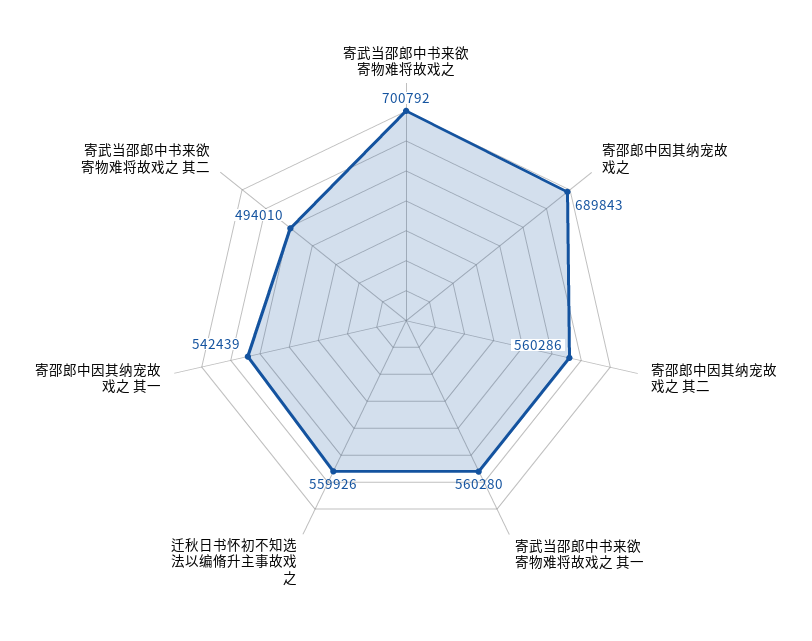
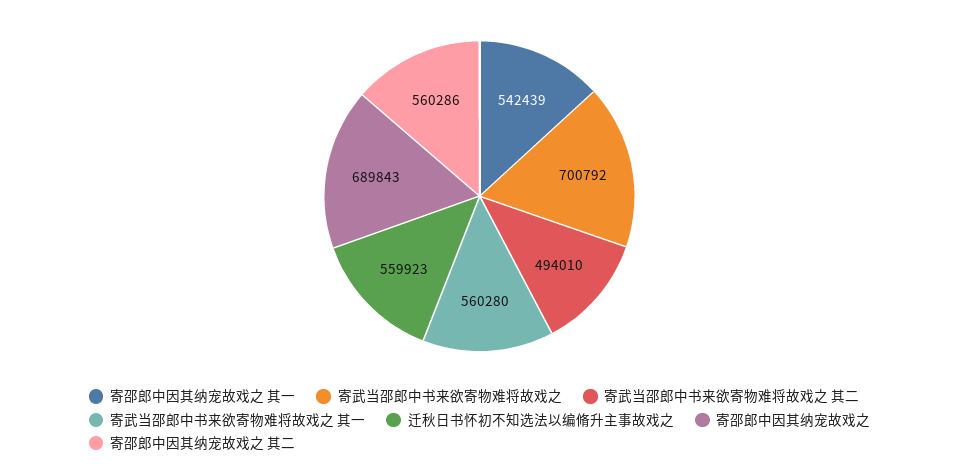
  {
    "寄武当邵郎中书来欲寄物难将故戏之": 700792,
    "寄邵郎中因其纳宠故戏之": 689843,
    "寄邵郎中因其纳宠故戏之 其二": 560286,
    "寄武当邵郎中书来欲寄物难将故戏之 其一": 560280,
-   "迁秋日书怀初不知选法以编脩升主事故戏之": 559926,
+   "迁秋日书怀初不知选法以编脩升主事故戏之": 559923,
    "寄邵郎中因其纳宠故戏之 其一": 542439,
    "寄武当邵郎中书来欲寄物难将故戏之 其二": 494010
  }

